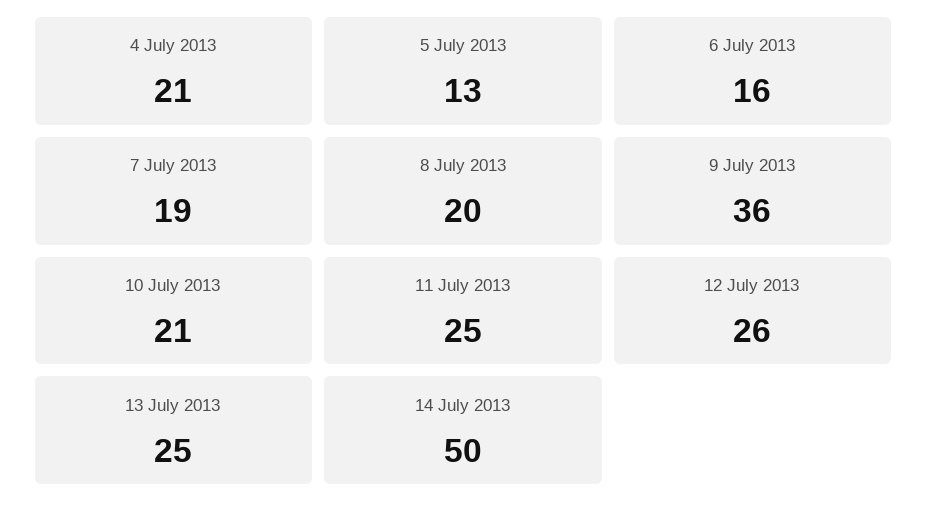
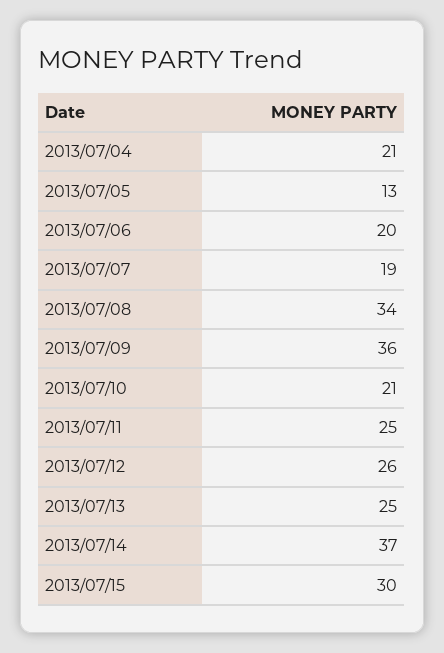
  {
    "4 July 2013": 21,
    "5 July 2013": 13,
-   "6 July 2013": 16,
+   "6 July 2013": 20,
    "7 July 2013": 19,
-   "8 July 2013": 20,
+   "8 July 2013": 34,
    "9 July 2013": 36,
    "10 July 2013": 21,
    "11 July 2013": 25,
    "12 July 2013": 26,
    "13 July 2013": 25,
-   "14 July 2013": 50
+   "14 July 2013": 37,
+   "2013/07/15": 30
  }

